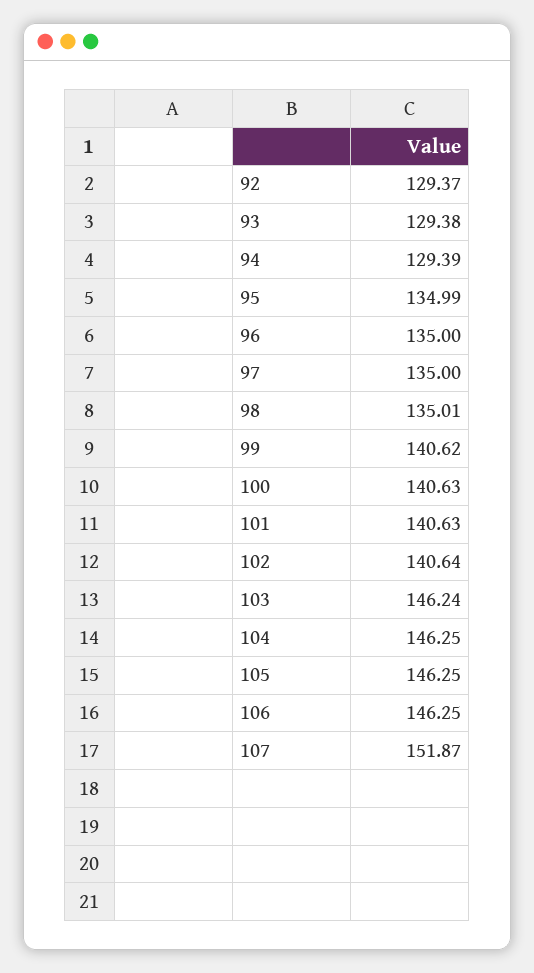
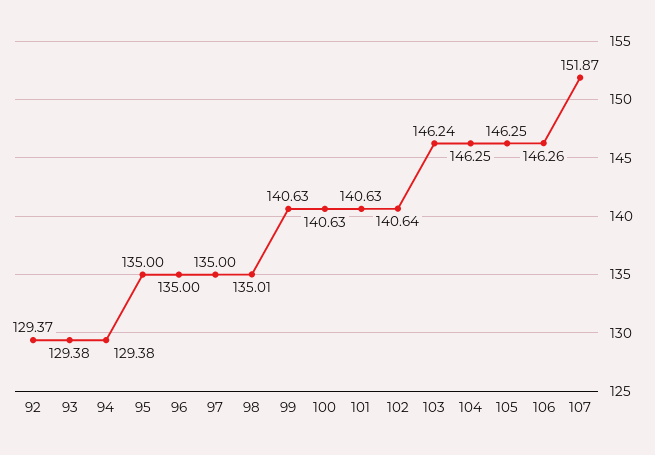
  {
    "92": 129.37,
    "93": 129.38,
-   "94": 129.39,
+   "94": 129.38,
-   "95": 134.99,
+   "95": 135,
    "96": 135,
    "97": 135,
    "98": 135.01,
-   "99": 140.62,
+   "99": 140.63,
    "100": 140.63,
    "101": 140.63,
    "102": 140.64,
    "103": 146.24,
    "104": 146.25,
    "105": 146.25,
-   "106": 146.25,
+   "106": 146.26,
    "107": 151.87
  }

